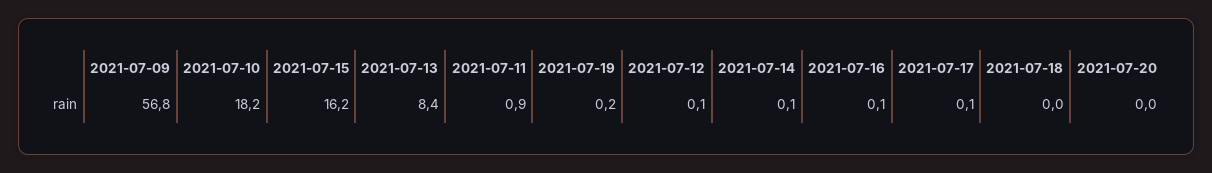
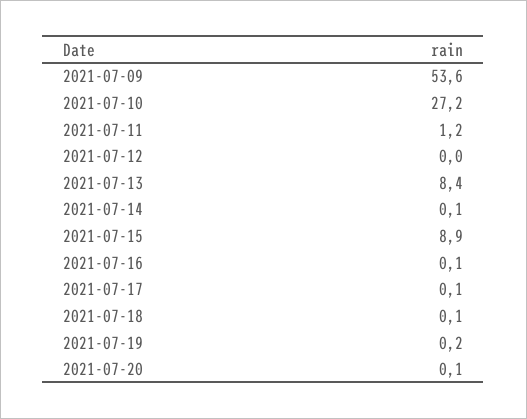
  {
-   "2021-07-09": 56.8,
+   "2021-07-09": 53.6,
-   "2021-07-10": 18.2,
+   "2021-07-10": 27.2,
-   "2021-07-15": 16.2,
+   "2021-07-15": 8.9,
    "2021-07-13": 8.4,
-   "2021-07-11": 0.9,
+   "2021-07-11": 1.2,
    "2021-07-19": 0.2,
-   "2021-07-12": 0.1,
+   "2021-07-12": 0,
    "2021-07-14": 0.1,
    "2021-07-16": 0.1,
    "2021-07-17": 0.1,
-   "2021-07-18": 0,
+   "2021-07-18": 0.1,
-   "2021-07-20": 0
+   "2021-07-20": 0.1
  }

